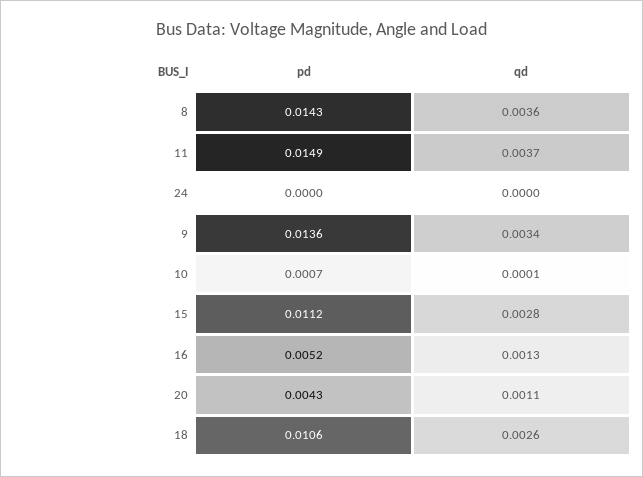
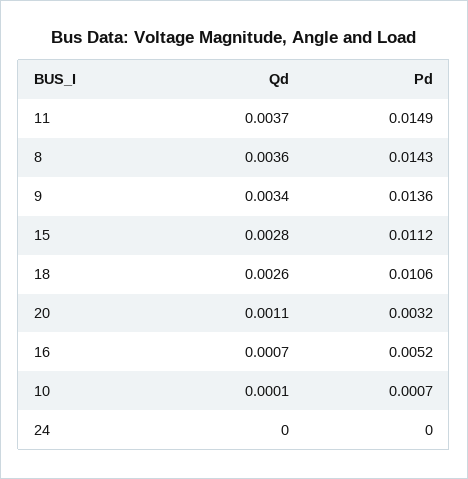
  {
    "pd": {
      "8": 0.0143,
      "11": 0.0149,
      "24": 0,
      "9": 0.0136,
      "10": 0.0007,
      "15": 0.0112,
      "16": 0.0052,
-     "20": 0.0043,
+     "20": 0.0032,
      "18": 0.0106
    },
    "qd": {
      "8": 0.0036,
      "11": 0.0037,
      "24": 0,
      "9": 0.0034,
      "10": 0.0001,
      "15": 0.0028,
-     "16": 0.0013,
+     "16": 0.0007,
      "20": 0.0011,
      "18": 0.0026
    }
  }

